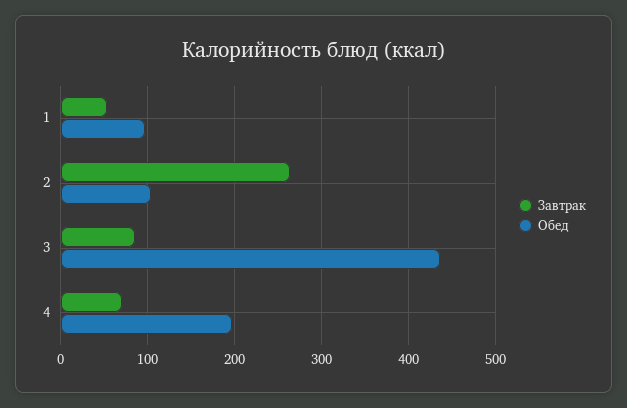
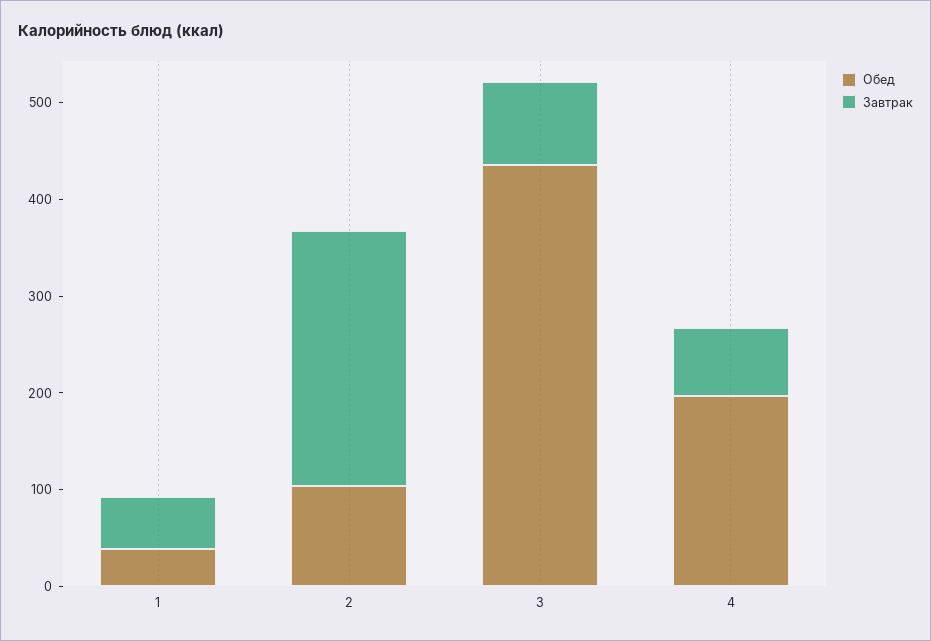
  {
    "Завтрак": {
      "1": 50,
      "2": 260,
      "3": 90,
      "4": 70
    },
    "Обед": {
-     "1": 100,
+     "1": 40,
      "2": 100,
      "3": 440,
      "4": 200
    }
  }

